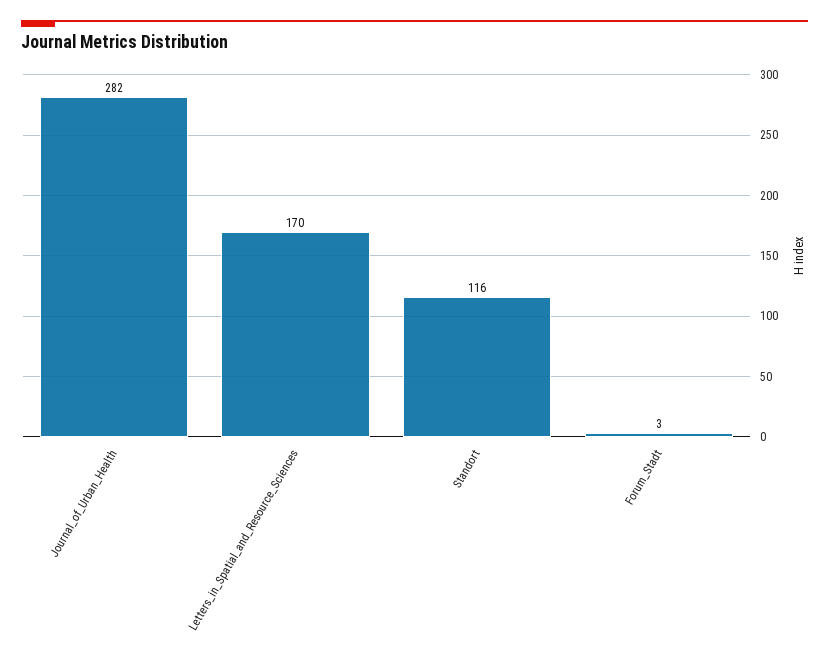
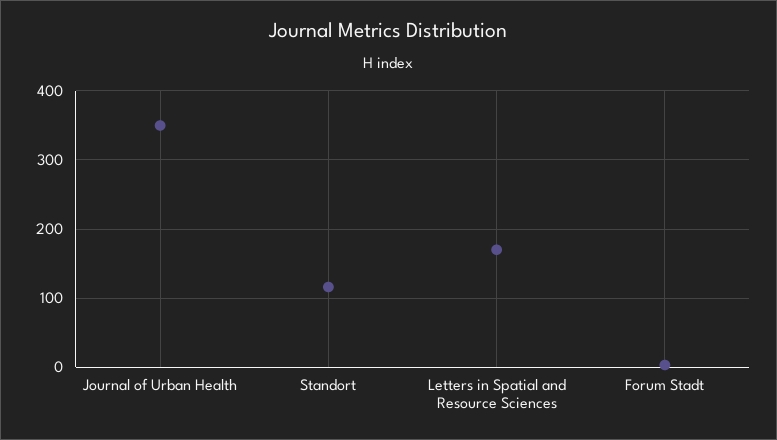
  {
-   "Journal_of_Urban_Health": 282,
+   "Journal_of_Urban_Health": 350,
    "Letters_in_Spatial_and_Resource_Sciences": 170,
    "Standort": 116,
    "Forum_Stadt": 3
  }

